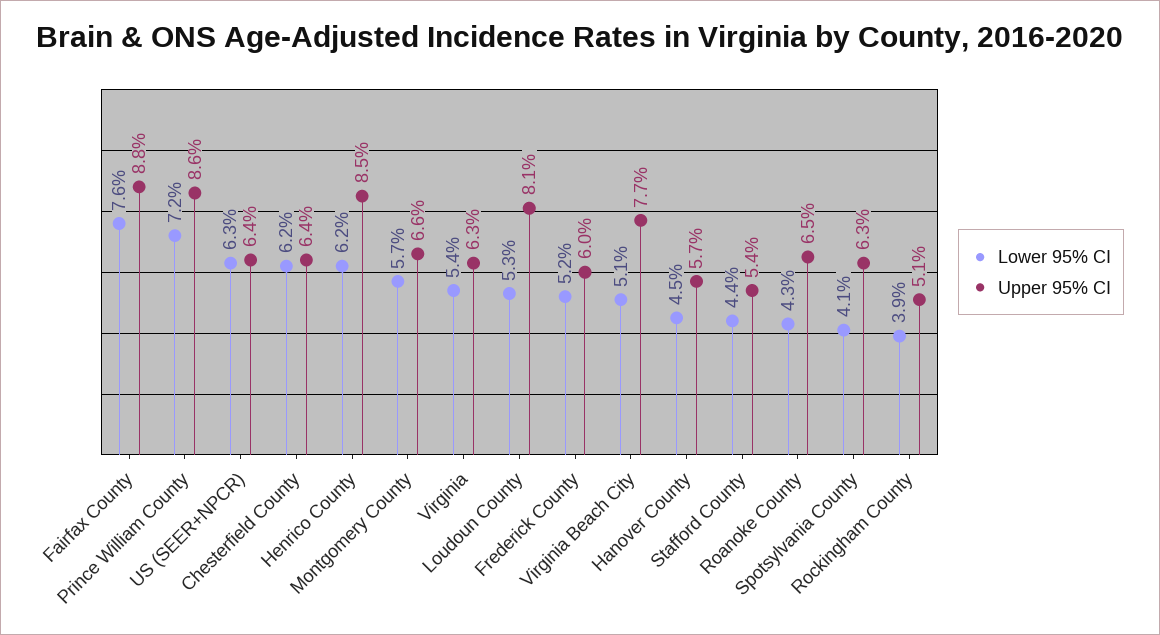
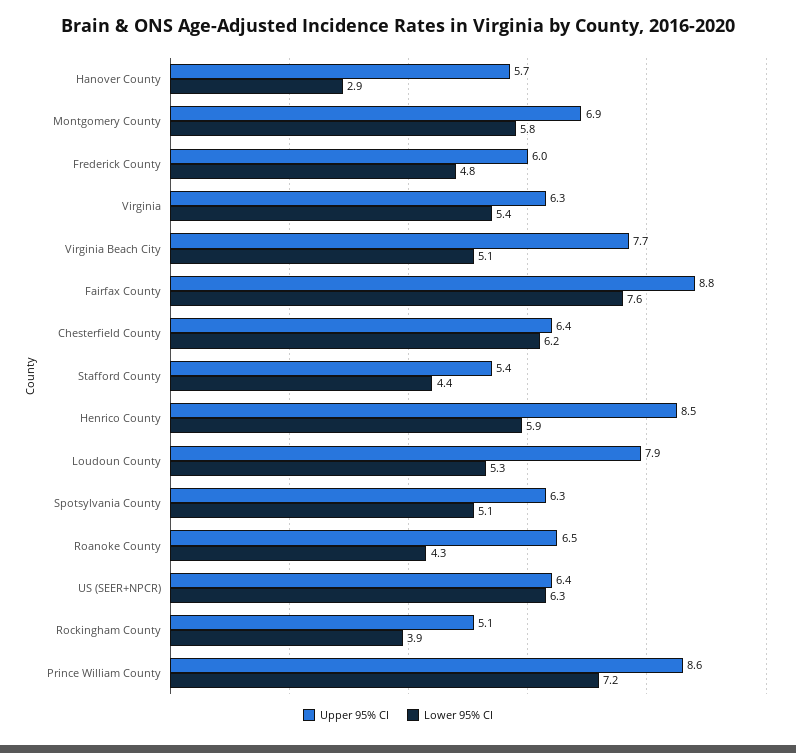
  {
    "Lower 95% CI": {
      "Fairfax County": 7.6,
      "Prince William County": 7.2,
      "US (SEER+NPCR)": 6.3,
      "Chesterfield County": 6.2,
-     "Henrico County": 6.2,
+     "Henrico County": 5.9,
-     "Montgomery County": 5.7,
+     "Montgomery County": 5.8,
      "Virginia": 5.4,
      "Loudoun County": 5.3,
-     "Frederick County": 5.2,
+     "Frederick County": 4.8,
      "Virginia Beach City": 5.1,
-     "Hanover County": 4.5,
+     "Hanover County": 2.9,
      "Stafford County": 4.4,
      "Roanoke County": 4.3,
-     "Spotsylvania County": 4.1,
+     "Spotsylvania County": 5.1,
      "Rockingham County": 3.9
    },
    "Upper 95% CI": {
      "Fairfax County": 8.8,
      "Prince William County": 8.6,
      "US (SEER+NPCR)": 6.4,
      "Chesterfield County": 6.4,
      "Henrico County": 8.5,
-     "Montgomery County": 6.6,
+     "Montgomery County": 6.9,
      "Virginia": 6.3,
-     "Loudoun County": 8.1,
+     "Loudoun County": 7.9,
      "Frederick County": 6,
      "Virginia Beach City": 7.7,
      "Hanover County": 5.7,
      "Stafford County": 5.4,
      "Roanoke County": 6.5,
      "Spotsylvania County": 6.3,
      "Rockingham County": 5.1
    }
  }

